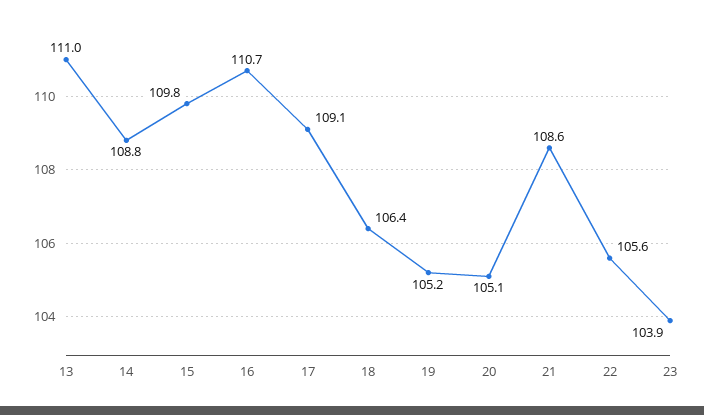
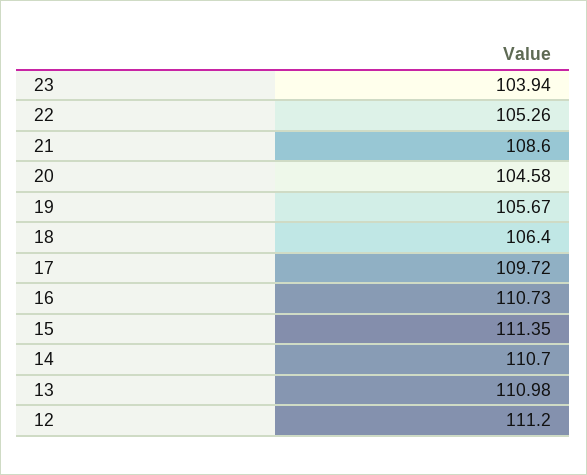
  {
    "13": 110.98,
-   "14": 108.8,
+   "14": 110.7,
-   "15": 109.8,
+   "15": 111.35,
    "16": 110.73,
-   "17": 109.1,
+   "17": 109.72,
    "18": 106.4,
-   "19": 105.2,
+   "19": 105.67,
-   "20": 105.1,
+   "20": 104.58,
    "21": 108.6,
-   "22": 105.6,
+   "22": 105.26,
-   "23": 103.94
+   "23": 103.94,
+   "12": 111.2
  }

